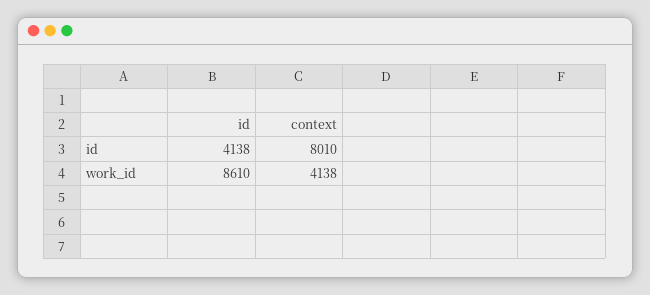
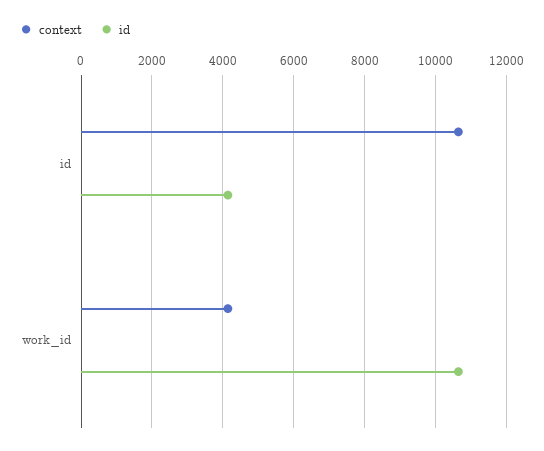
  {
    "id": {
      "id": 4138,
-     "work_id": 8610
+     "work_id": 10600
    },
    "context": {
-     "id": 8010,
+     "id": 10600,
      "work_id": 4138
    }
  }

